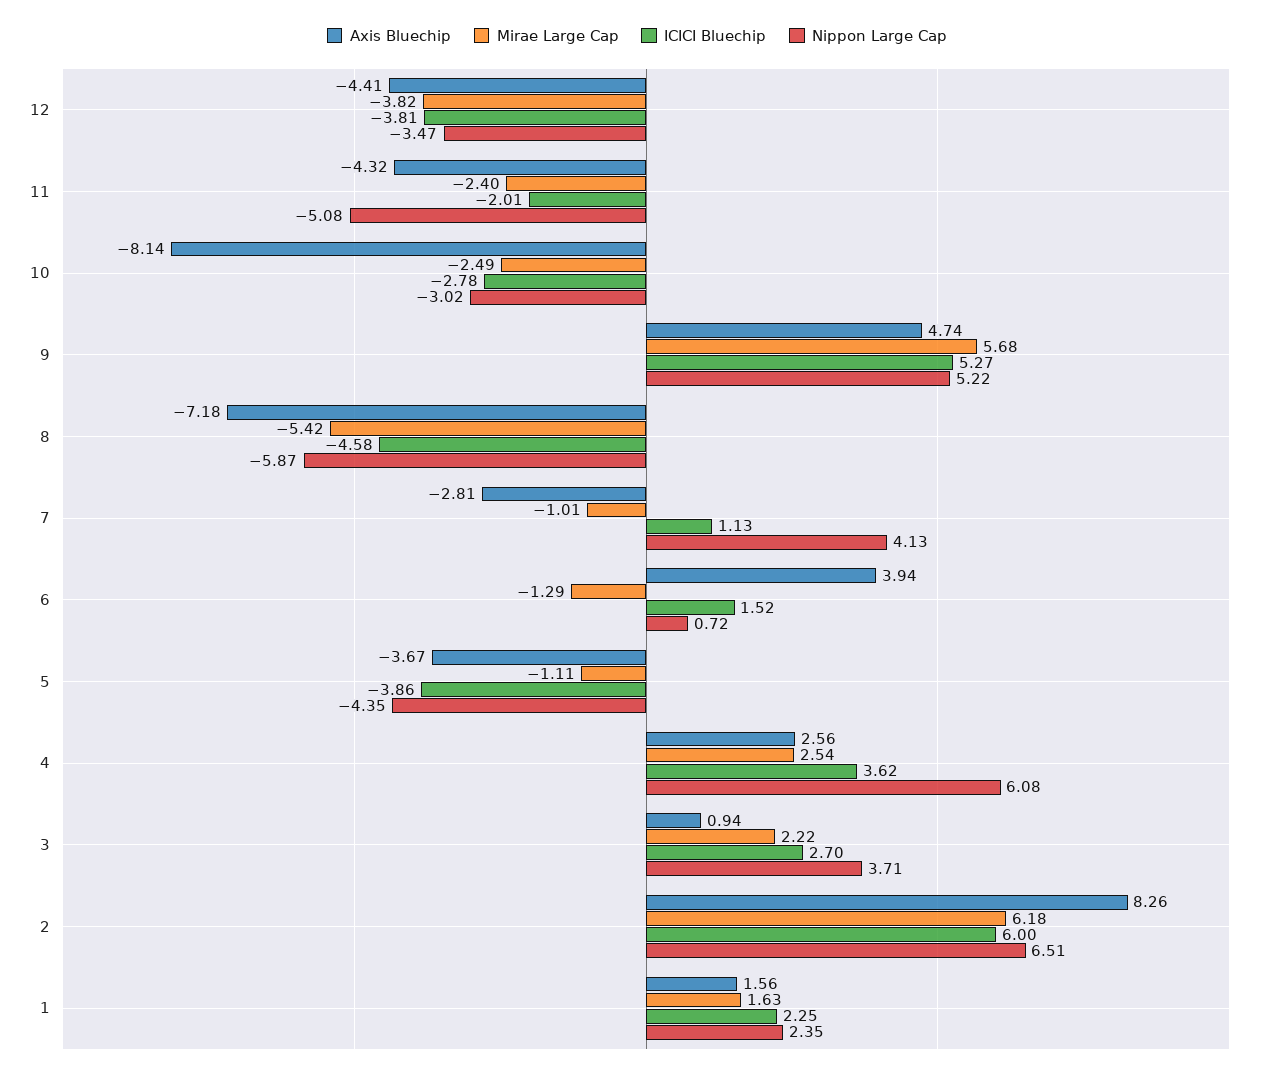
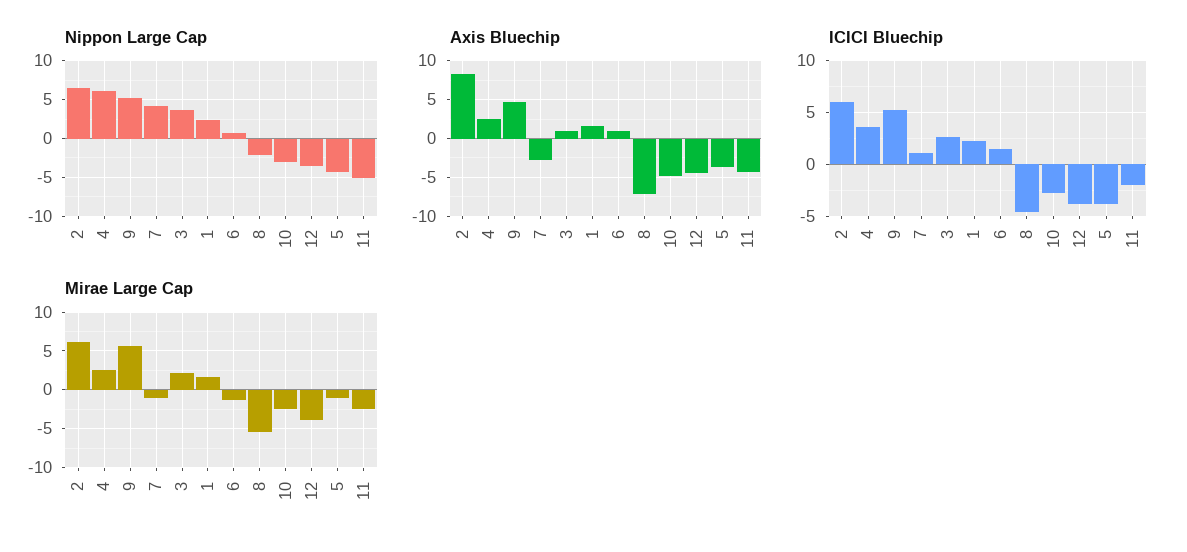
  {
    "Axis Bluechip": {
      "12": -4.41,
      "11": -4.32,
-     "10": -8.14,
+     "10": -5,
      "9": 4.74,
      "8": -7.18,
      "7": -2.81,
-     "6": 3.94,
+     "6": 1,
      "5": -3.67,
      "4": 2.56,
      "3": 0.94,
      "2": 8.26,
      "1": 1.56
    },
    "Mirae Large Cap": {
      "12": -3.82,
      "11": -2.4,
      "10": -2.49,
      "9": 5.68,
      "8": -5.42,
      "7": -1.01,
      "6": -1.29,
      "5": -1.11,
      "4": 2.54,
      "3": 2.22,
      "2": 6.18,
      "1": 1.63
    },
    "ICICI Bluechip": {
      "12": -3.81,
      "11": -2.01,
      "10": -2.78,
      "9": 5.27,
      "8": -4.58,
      "7": 1.13,
      "6": 1.52,
      "5": -3.86,
      "4": 3.62,
      "3": 2.7,
      "2": 6,
      "1": 2.25
    },
    "Nippon Large Cap": {
      "12": -3.47,
      "11": -5.08,
      "10": -3.02,
      "9": 5.22,
-     "8": -5.87,
+     "8": -2,
      "7": 4.13,
      "6": 0.72,
      "5": -4.35,
      "4": 6.08,
      "3": 3.71,
      "2": 6.51,
      "1": 2.35
    }
  }

